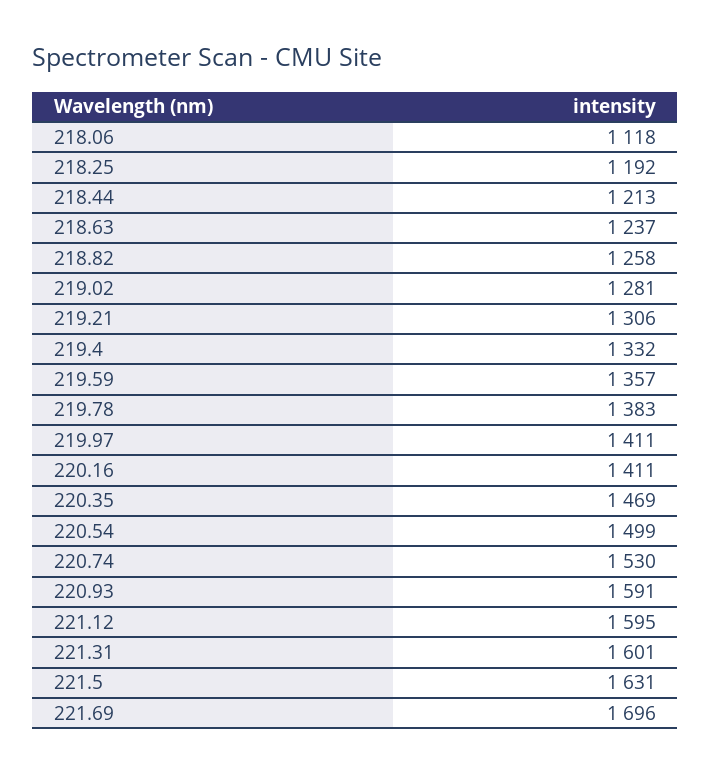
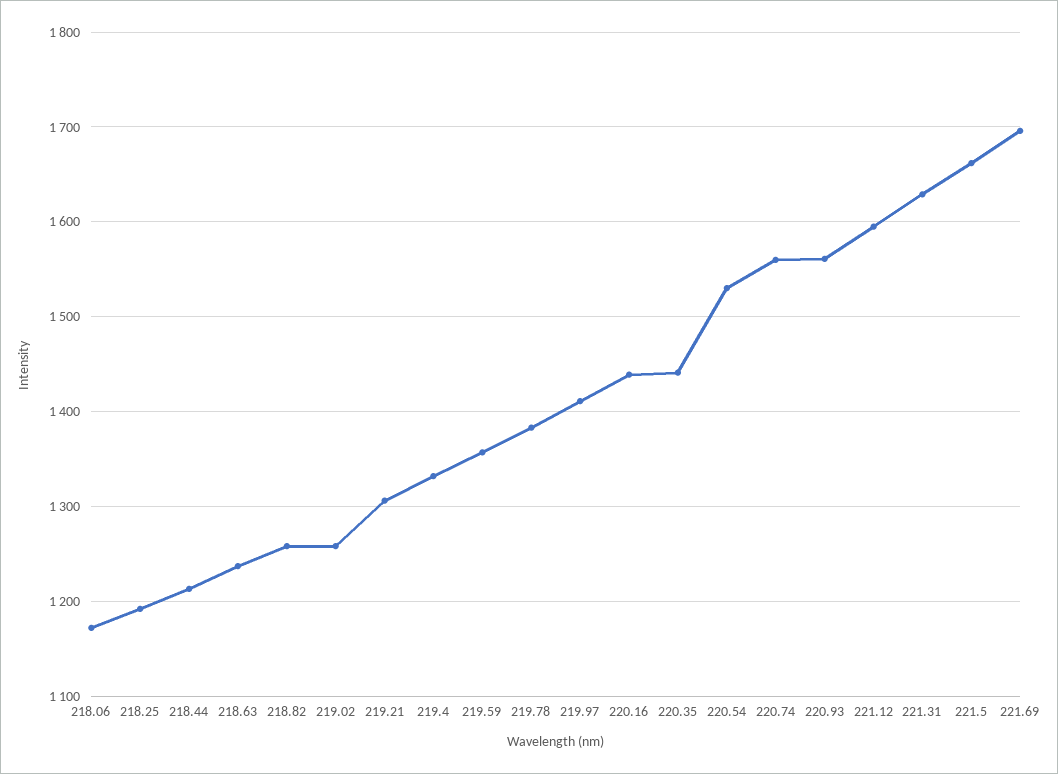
  {
-   "218.06": 1118,
+   "218.06": 1170,
    "218.25": 1192,
    "218.44": 1213,
    "218.63": 1237,
    "218.82": 1258,
-   "219.02": 1281,
+   "219.02": 1260,
    "219.21": 1306,
    "219.4": 1332,
    "219.59": 1357,
    "219.78": 1383,
    "219.97": 1411,
-   "220.16": 1411,
+   "220.16": 1440,
-   "220.35": 1469,
+   "220.35": 1440,
-   "220.54": 1499,
+   "220.54": 1530,
-   "220.74": 1530,
+   "220.74": 1560,
-   "220.93": 1591,
+   "220.93": 1560,
    "221.12": 1595,
-   "221.31": 1601,
+   "221.31": 1630,
-   "221.5": 1631,
+   "221.5": 1660,
    "221.69": 1696
  }

